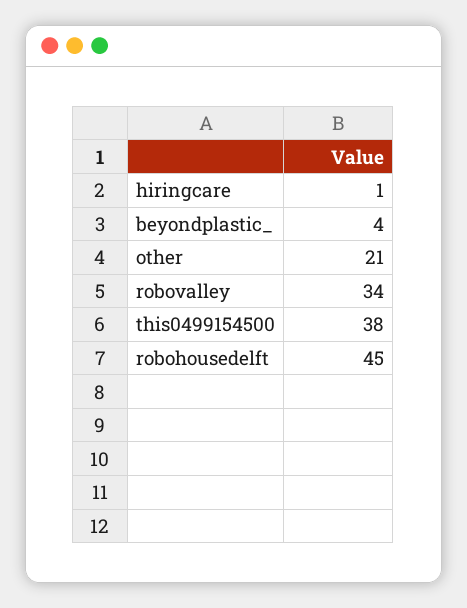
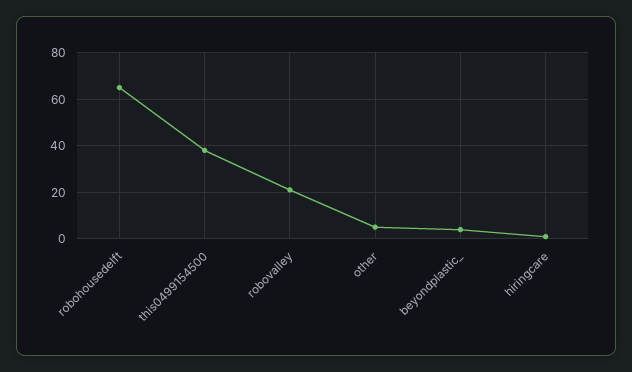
  {
    "hiringcare": 1,
    "beyondplastic_": 4,
-   "other": 21,
+   "other": 5,
-   "robovalley": 34,
+   "robovalley": 20,
    "this0499154500": 38,
-   "robohousedelft": 45
+   "robohousedelft": 65
  }

